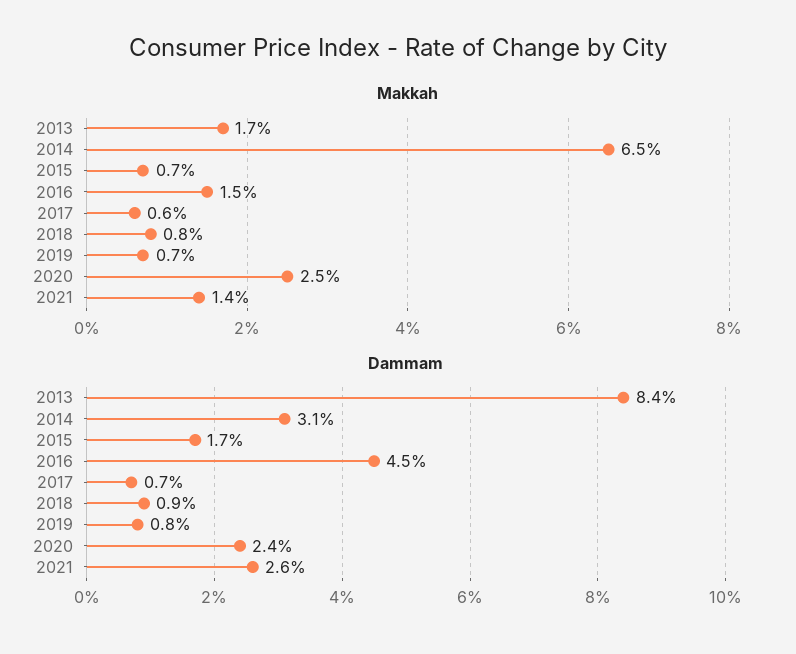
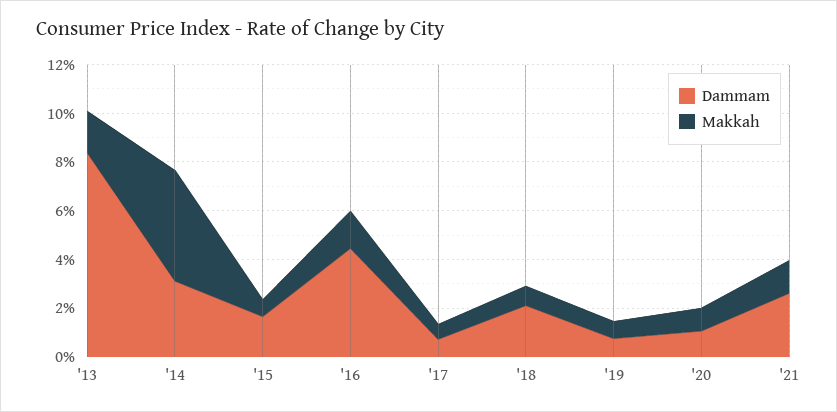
  {
    "Makkah": {
      "2013": 1.7,
-     "2014": 6.5,
+     "2014": 4.5,
      "2015": 0.7,
      "2016": 1.5,
      "2017": 0.6,
      "2018": 0.8,
      "2019": 0.7,
-     "2020": 2.5,
+     "2020": 1,
      "2021": 1.4
    },
    "Dammam": {
      "2013": 8.4,
      "2014": 3.1,
      "2015": 1.7,
      "2016": 4.5,
      "2017": 0.7,
-     "2018": 0.9,
+     "2018": 2,
      "2019": 0.8,
-     "2020": 2.4,
+     "2020": 1,
      "2021": 2.6
    }
  }

